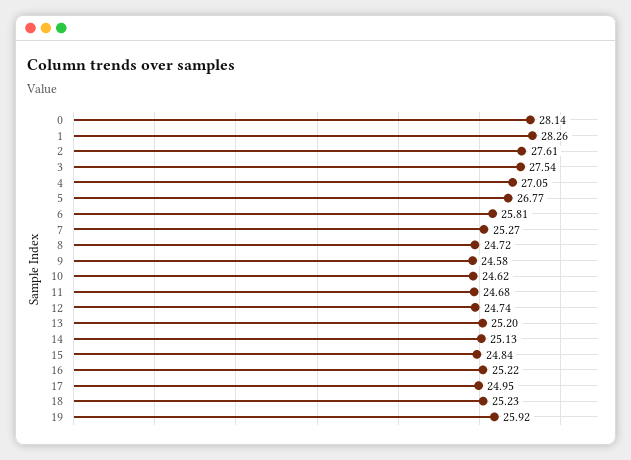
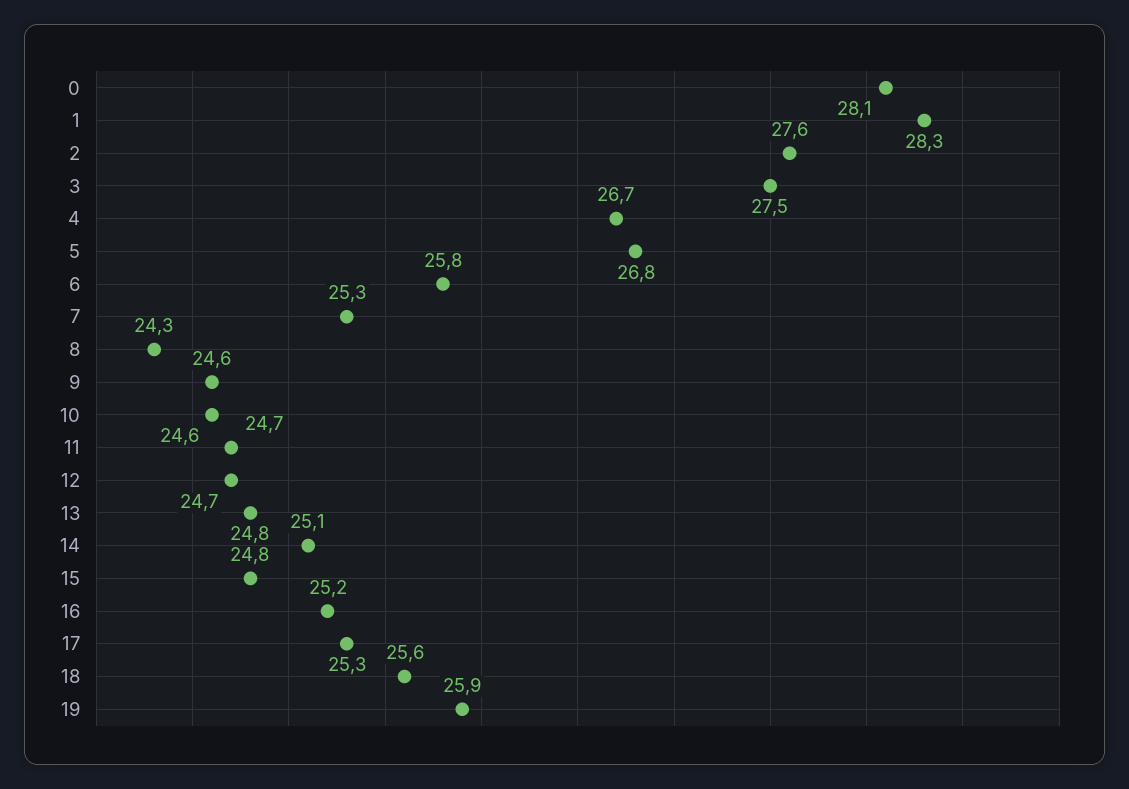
  {
    "0": 28.14,
    "1": 28.26,
    "2": 27.61,
    "3": 27.54,
-   "4": 27.05,
+   "4": 26.7,
    "5": 26.77,
    "6": 25.81,
    "7": 25.27,
-   "8": 24.72,
+   "8": 24.3,
    "9": 24.58,
    "10": 24.62,
    "11": 24.68,
    "12": 24.74,
-   "13": 25.2,
+   "13": 24.8,
    "14": 25.13,
    "15": 24.84,
    "16": 25.22,
-   "17": 24.95,
+   "17": 25.3,
-   "18": 25.23,
+   "18": 25.6,
    "19": 25.92
  }

